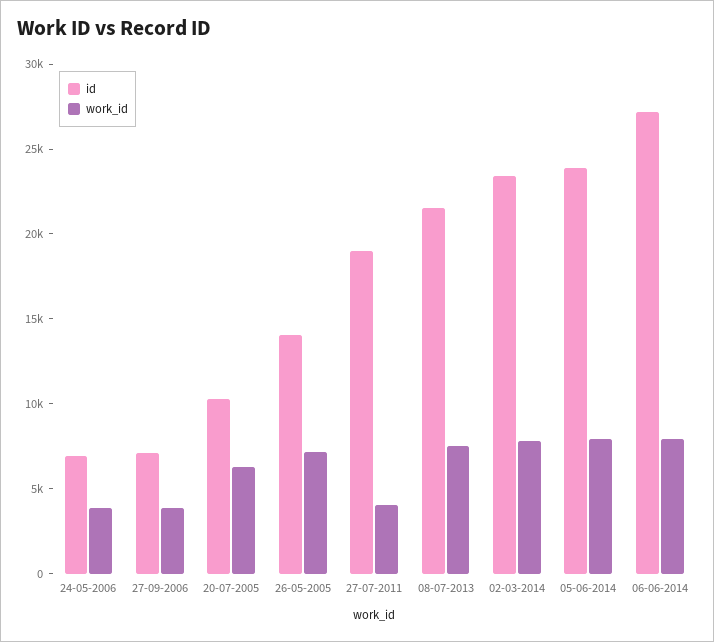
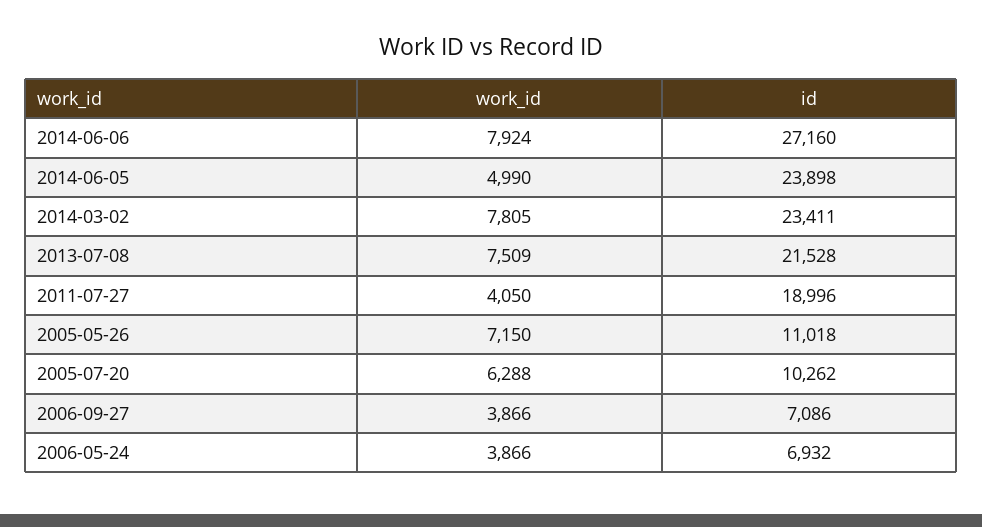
  {
    "id": {
      "24-05-2006": 6932,
      "27-09-2006": 7086,
      "20-07-2005": 10262,
-     "26-05-2005": 14000,
+     "26-05-2005": 11018,
      "27-07-2011": 18996,
      "08-07-2013": 21528,
      "02-03-2014": 23411,
      "05-06-2014": 23898,
      "06-06-2014": 27160
    },
    "work_id": {
      "24-05-2006": 3866,
      "27-09-2006": 3866,
      "20-07-2005": 6288,
      "26-05-2005": 7150,
      "27-07-2011": 4050,
      "08-07-2013": 7509,
      "02-03-2014": 7805,
-     "05-06-2014": 8000,
+     "05-06-2014": 4990,
      "06-06-2014": 7924
    }
  }

